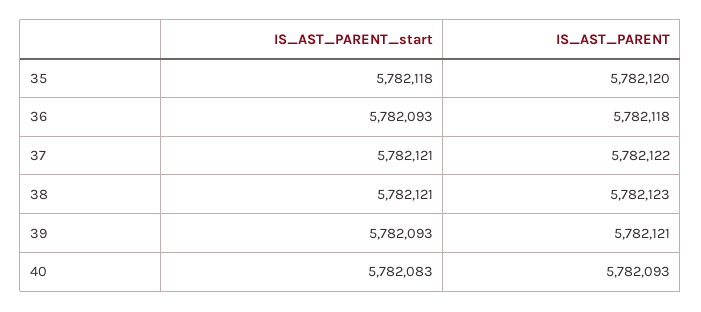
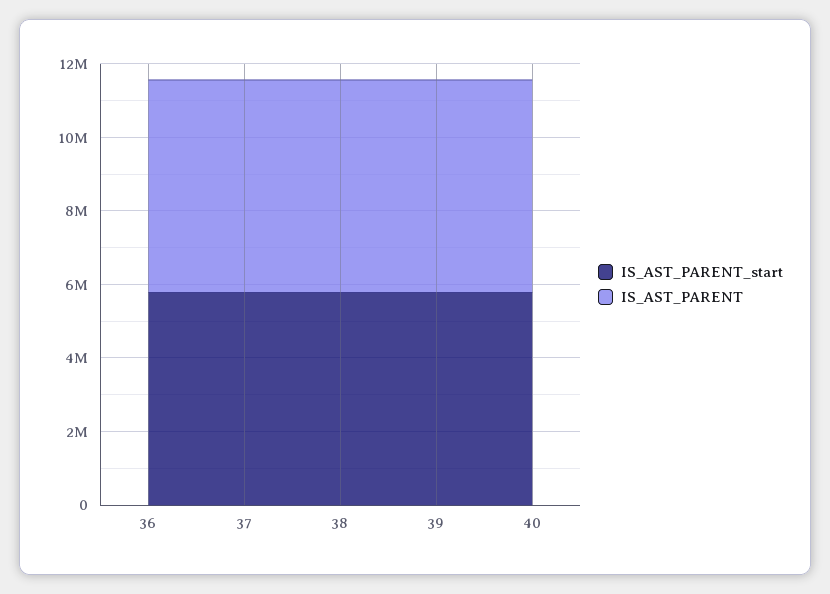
  {
    "IS_AST_PARENT_start": {
-     "35": 5782118,
      "36": 5782093,
      "37": 5782121,
      "38": 5782121,
      "39": 5782093,
      "40": 5782083
    },
    "IS_AST_PARENT": {
-     "35": 5782120,
      "36": 5782118,
      "37": 5782122,
      "38": 5782123,
      "39": 5782121,
      "40": 5782093
    }
  }

